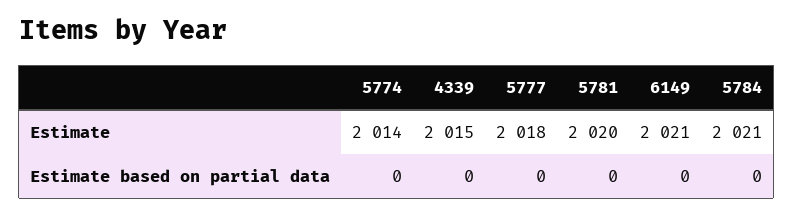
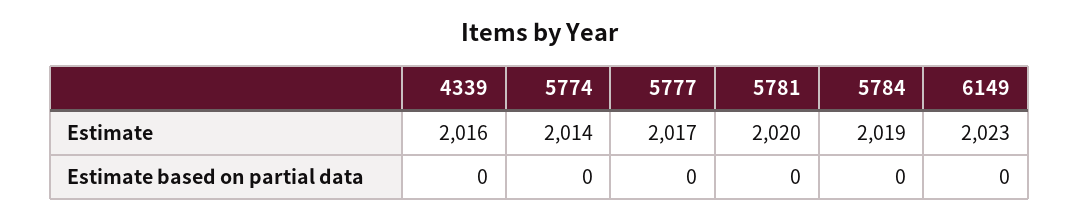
  {
    "5774": {
      "Estimate": 2014,
      "Estimate based on partial data": 0
    },
    "4339": {
-     "Estimate": 2015,
+     "Estimate": 2016,
      "Estimate based on partial data": 0
    },
    "5777": {
-     "Estimate": 2018,
+     "Estimate": 2017,
      "Estimate based on partial data": 0
    },
    "5781": {
      "Estimate": 2020,
      "Estimate based on partial data": 0
    },
    "6149": {
-     "Estimate": 2021,
+     "Estimate": 2023,
      "Estimate based on partial data": 0
    },
    "5784": {
-     "Estimate": 2021,
+     "Estimate": 2019,
      "Estimate based on partial data": 0
    }
  }

